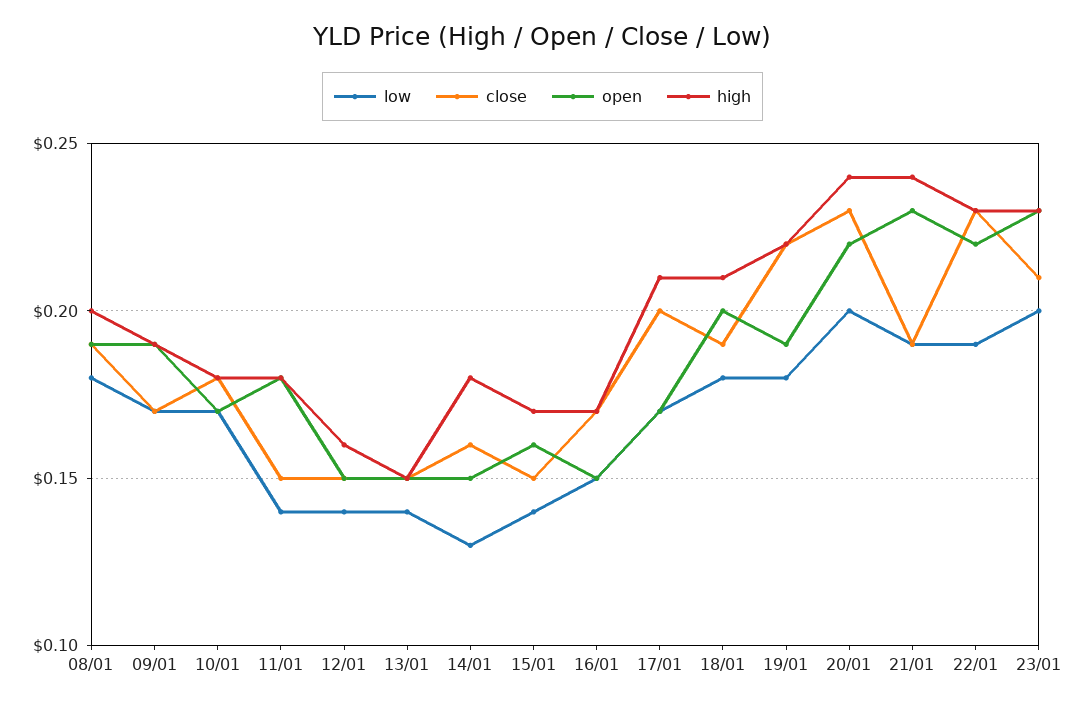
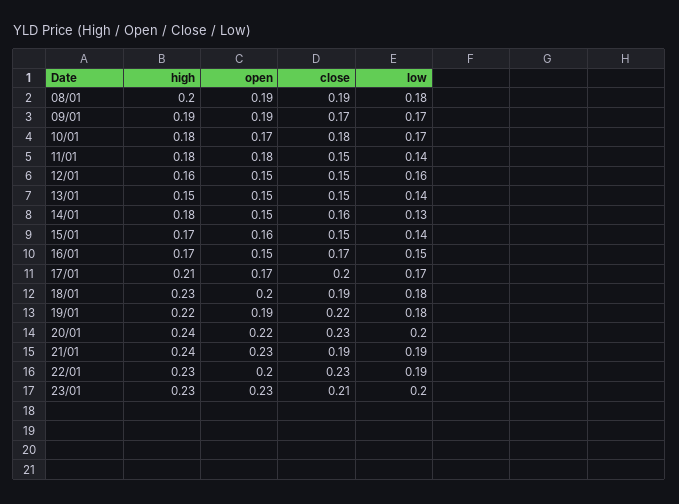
  {
    "low": {
      "08/01": 0.18,
      "09/01": 0.17,
      "10/01": 0.17,
      "11/01": 0.14,
-     "12/01": 0.14,
+     "12/01": 0.16,
      "13/01": 0.14,
      "14/01": 0.13,
      "15/01": 0.14,
      "16/01": 0.15,
      "17/01": 0.17,
      "18/01": 0.18,
      "19/01": 0.18,
      "20/01": 0.2,
      "21/01": 0.19,
      "22/01": 0.19,
      "23/01": 0.2
    },
    "close": {
      "08/01": 0.19,
      "09/01": 0.17,
      "10/01": 0.18,
      "11/01": 0.15,
      "12/01": 0.15,
      "13/01": 0.15,
      "14/01": 0.16,
      "15/01": 0.15,
      "16/01": 0.17,
      "17/01": 0.2,
      "18/01": 0.19,
      "19/01": 0.22,
      "20/01": 0.23,
      "21/01": 0.19,
      "22/01": 0.23,
      "23/01": 0.21
    },
    "open": {
      "08/01": 0.19,
      "09/01": 0.19,
      "10/01": 0.17,
      "11/01": 0.18,
      "12/01": 0.15,
      "13/01": 0.15,
      "14/01": 0.15,
      "15/01": 0.16,
      "16/01": 0.15,
      "17/01": 0.17,
      "18/01": 0.2,
      "19/01": 0.19,
      "20/01": 0.22,
      "21/01": 0.23,
-     "22/01": 0.22,
+     "22/01": 0.2,
      "23/01": 0.23
    },
    "high": {
      "08/01": 0.2,
      "09/01": 0.19,
      "10/01": 0.18,
      "11/01": 0.18,
      "12/01": 0.16,
      "13/01": 0.15,
      "14/01": 0.18,
      "15/01": 0.17,
      "16/01": 0.17,
      "17/01": 0.21,
-     "18/01": 0.21,
+     "18/01": 0.23,
      "19/01": 0.22,
      "20/01": 0.24,
      "21/01": 0.24,
      "22/01": 0.23,
      "23/01": 0.23
    }
  }

